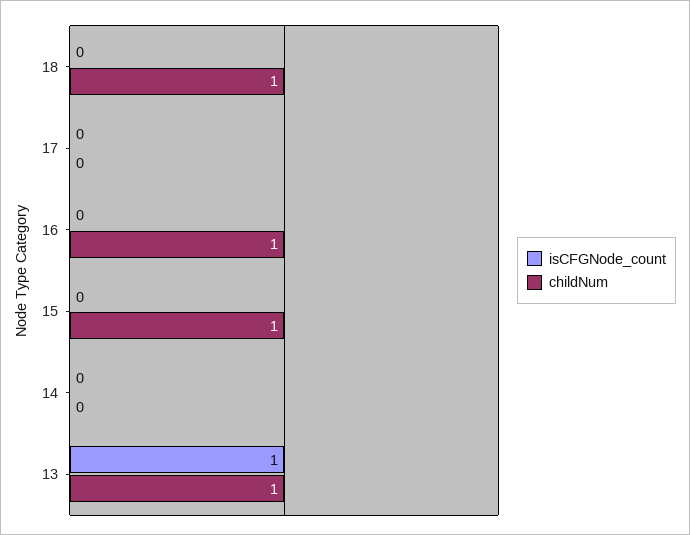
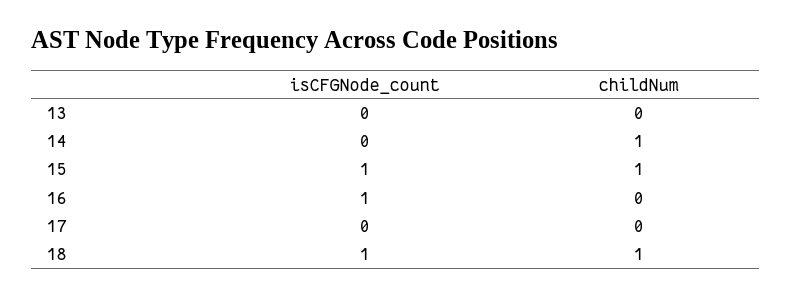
  {
    "isCFGNode_count": {
-     "18": 0,
+     "18": 1,
      "17": 0,
-     "16": 0,
+     "16": 1,
-     "15": 0,
+     "15": 1,
      "14": 0,
-     "13": 1
+     "13": 0
    },
    "childNum": {
      "18": 1,
      "17": 0,
-     "16": 1,
+     "16": 0,
      "15": 1,
-     "14": 0,
+     "14": 1,
-     "13": 1
+     "13": 0
    }
  }

